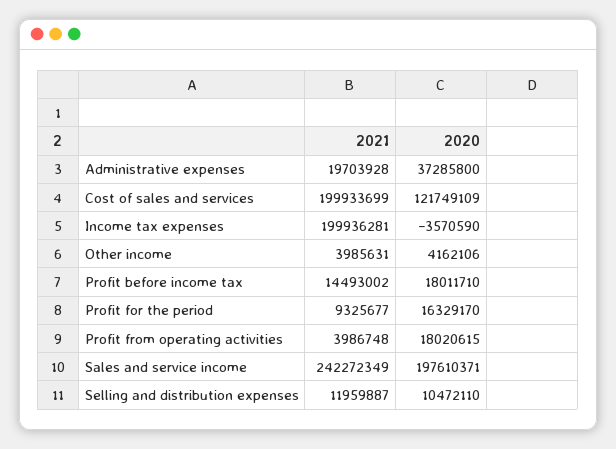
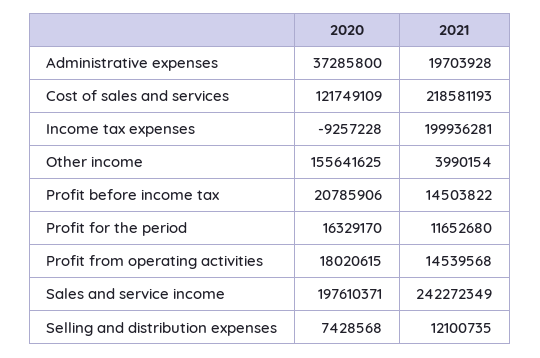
  {
    "2021": {
      "Administrative expenses": 19703928,
-     "Cost of sales and services": 199933699,
+     "Cost of sales and services": 218581193,
      "Income tax expenses": 199936281,
-     "Other income": 3985631,
+     "Other income": 3990154,
-     "Profit before income tax": 14493002,
+     "Profit before income tax": 14503822,
-     "Profit for the period": 9325677,
+     "Profit for the period": 11652680,
-     "Profit from operating activities": 3986748,
+     "Profit from operating activities": 14539568,
      "Sales and service income": 242272349,
-     "Selling and distribution expenses": 11959887
+     "Selling and distribution expenses": 12100735
    },
    "2020": {
      "Administrative expenses": 37285800,
      "Cost of sales and services": 121749109,
-     "Income tax expenses": -3570590,
+     "Income tax expenses": -9257228,
-     "Other income": 4162106,
+     "Other income": 155641625,
-     "Profit before income tax": 18011710,
+     "Profit before income tax": 20785906,
      "Profit for the period": 16329170,
      "Profit from operating activities": 18020615,
      "Sales and service income": 197610371,
-     "Selling and distribution expenses": 10472110
+     "Selling and distribution expenses": 7428568
    }
  }

